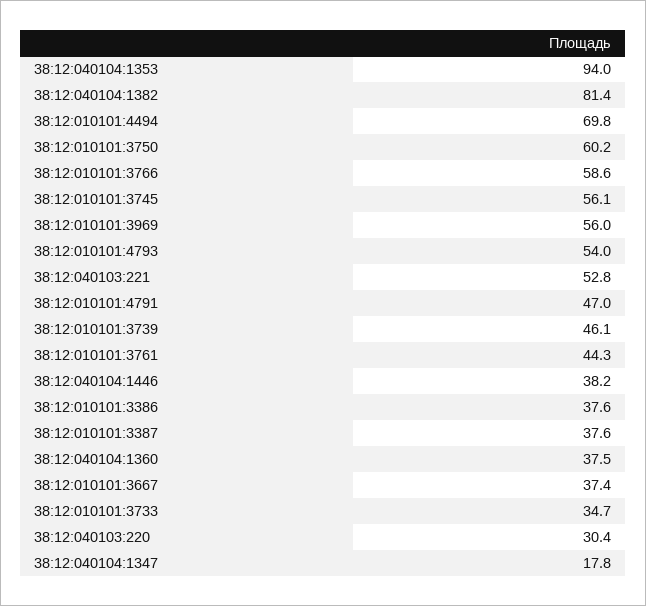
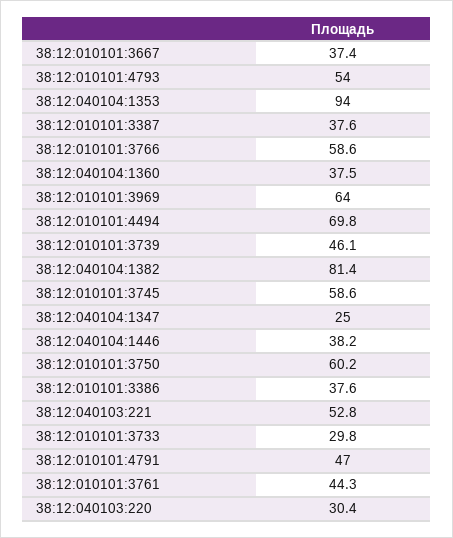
  {
    "38:12:040104:1353": 94,
    "38:12:040104:1382": 81.4,
    "38:12:010101:4494": 69.8,
    "38:12:010101:3750": 60.2,
    "38:12:010101:3766": 58.6,
-   "38:12:010101:3745": 56.1,
+   "38:12:010101:3745": 58.6,
-   "38:12:010101:3969": 56,
+   "38:12:010101:3969": 64,
    "38:12:010101:4793": 54,
    "38:12:040103:221": 52.8,
    "38:12:010101:4791": 47,
    "38:12:010101:3739": 46.1,
    "38:12:010101:3761": 44.3,
    "38:12:040104:1446": 38.2,
    "38:12:010101:3386": 37.6,
    "38:12:010101:3387": 37.6,
    "38:12:040104:1360": 37.5,
    "38:12:010101:3667": 37.4,
-   "38:12:010101:3733": 34.7,
+   "38:12:010101:3733": 29.8,
    "38:12:040103:220": 30.4,
-   "38:12:040104:1347": 17.8
+   "38:12:040104:1347": 25
  }

